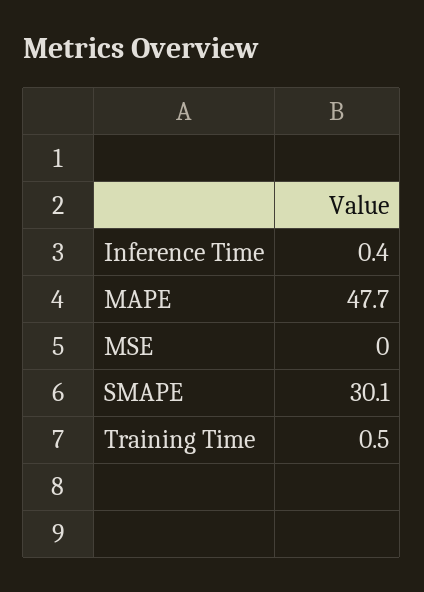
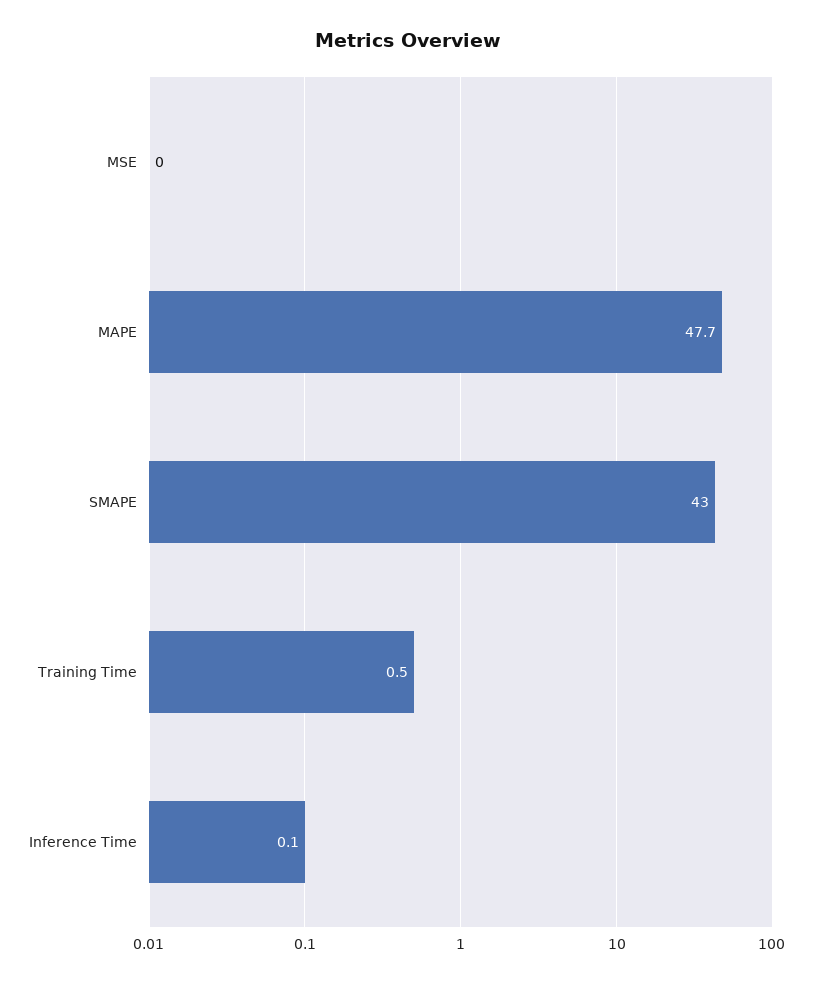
  {
-   "Inference Time": 0.4,
+   "Inference Time": 0.1,
    "MAPE": 47.7,
    "MSE": 0,
-   "SMAPE": 30.1,
+   "SMAPE": 43,
    "Training Time": 0.5
  }

